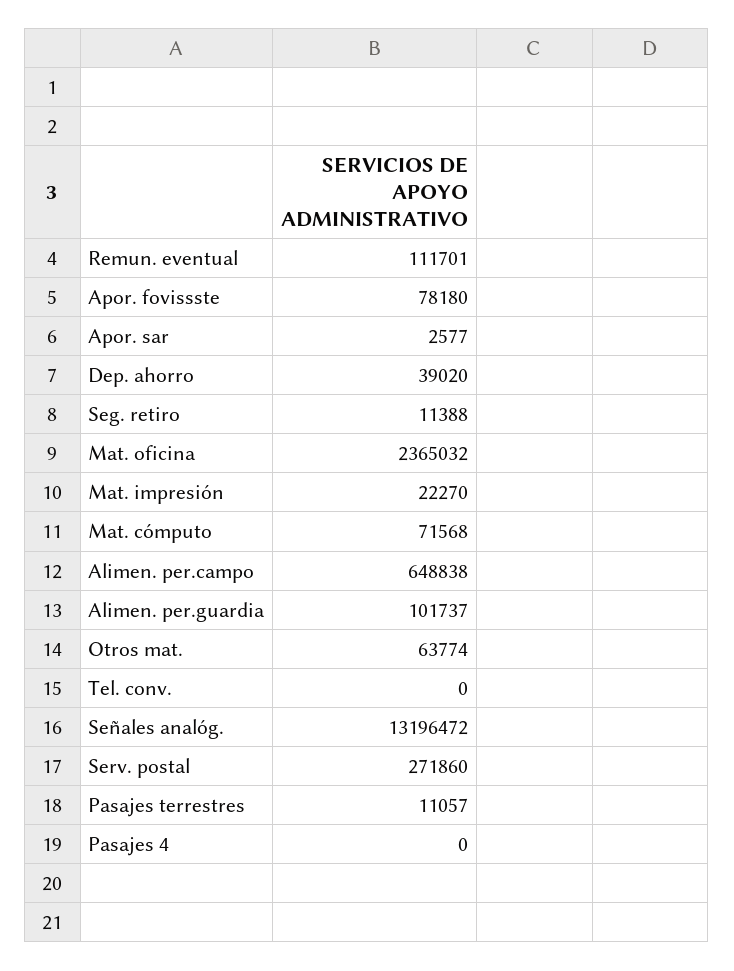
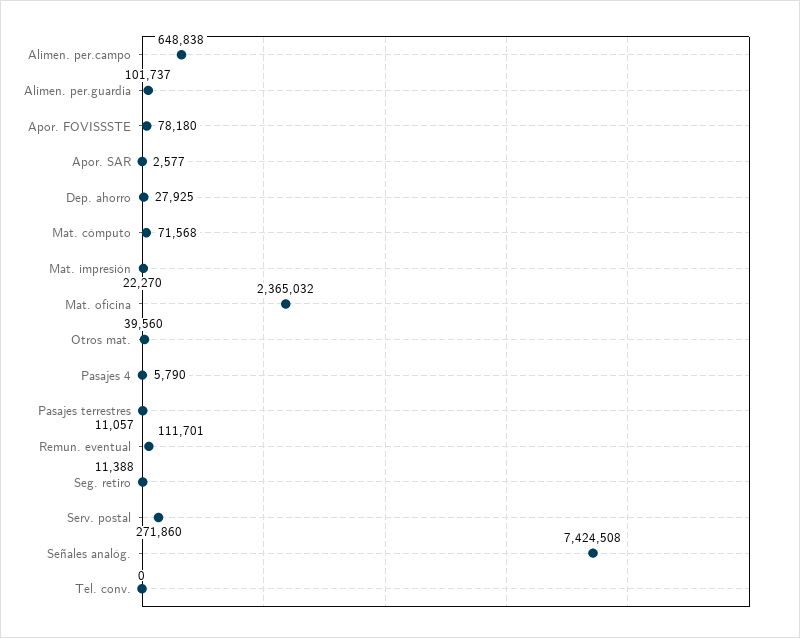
  {
    "Remun. eventual": 111701,
    "Apor. fovissste": 78180,
    "Apor. sar": 2577,
-   "Dep. ahorro": 39020,
+   "Dep. ahorro": 27925,
    "Seg. retiro": 11388,
    "Mat. oficina": 2365032,
    "Mat. impresión": 22270,
    "Mat. cómputo": 71568,
    "Alimen. per.campo": 648838,
    "Alimen. per.guardia": 101737,
-   "Otros mat.": 63774,
+   "Otros mat.": 39560,
    "Tel. conv.": 0,
-   "Señales analóg.": 13196472,
+   "Señales analóg.": 7424508,
    "Serv. postal": 271860,
    "Pasajes terrestres": 11057,
-   "Pasajes 4": 0
+   "Pasajes 4": 5790
  }

